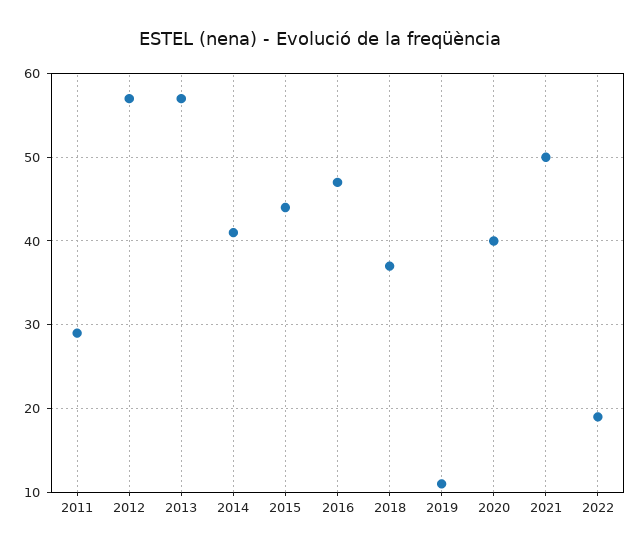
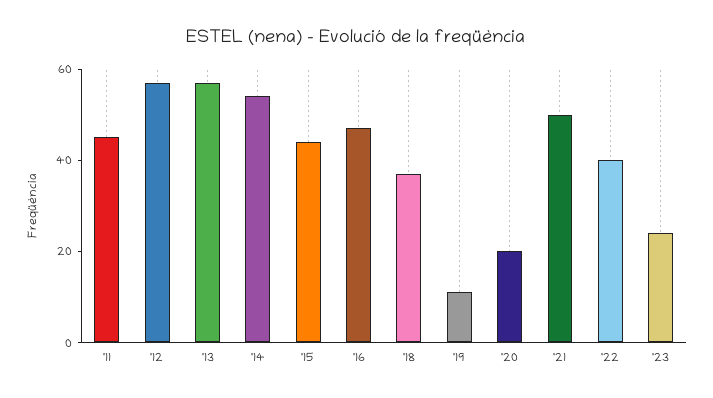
  {
-   "2011": 29,
+   "2011": 45,
    "2012": 57,
    "2013": 57,
-   "2014": 41,
+   "2014": 55,
    "2015": 44,
    "2016": 47,
    "2018": 37,
    "2019": 11,
-   "2020": 40,
+   "2020": 20,
    "2021": 50,
-   "2022": 19
+   "2022": 40,
+   "'23": 25
  }

